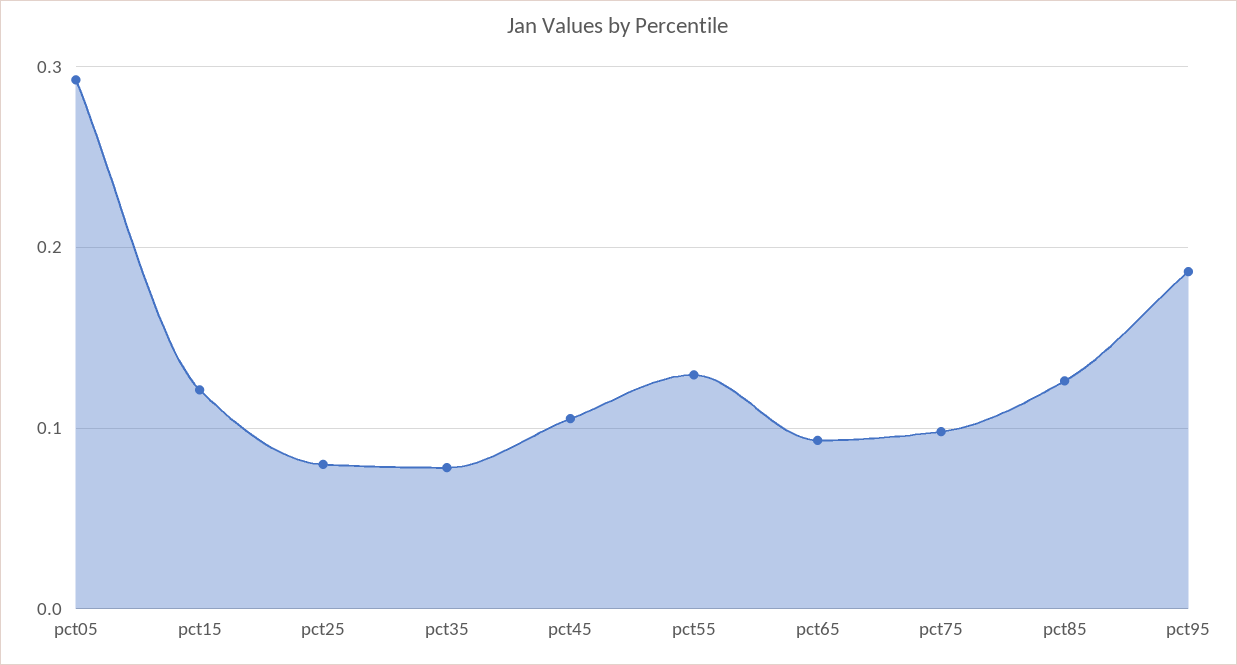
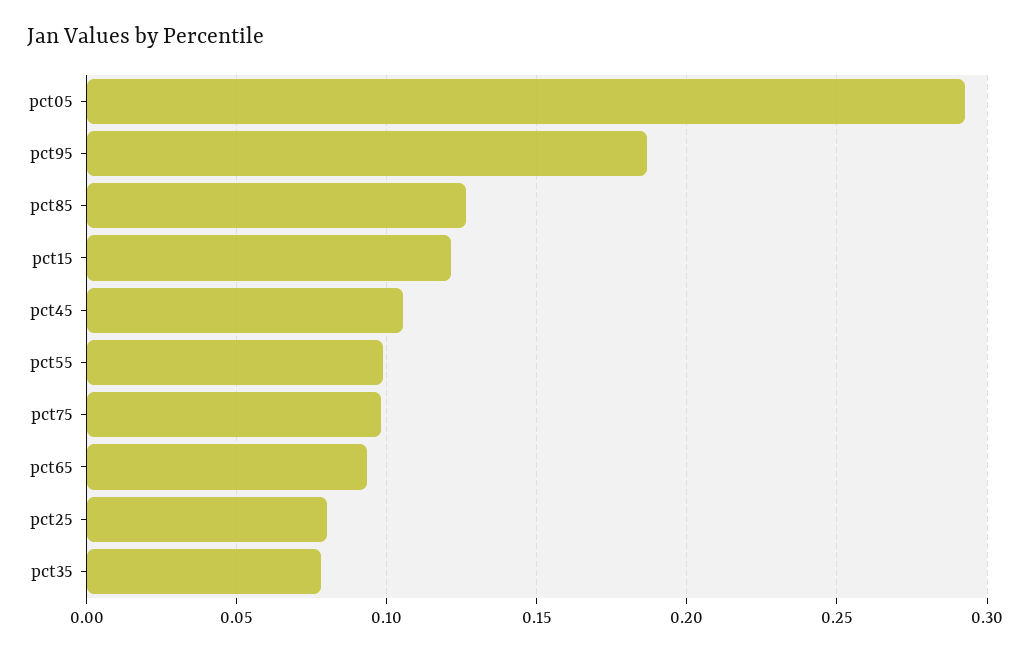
  {
    "pct05": 0.295,
    "pct15": 0.12,
    "pct25": 0.08,
    "pct35": 0.08,
    "pct45": 0.105,
-   "pct55": 0.13,
+   "pct55": 0.1,
    "pct65": 0.095,
    "pct75": 0.1,
    "pct85": 0.125,
    "pct95": 0.185
  }

